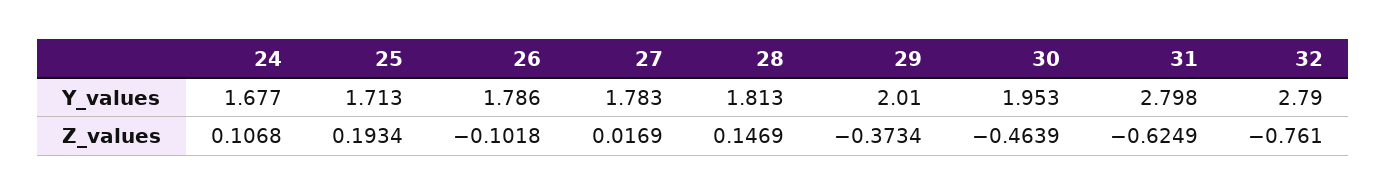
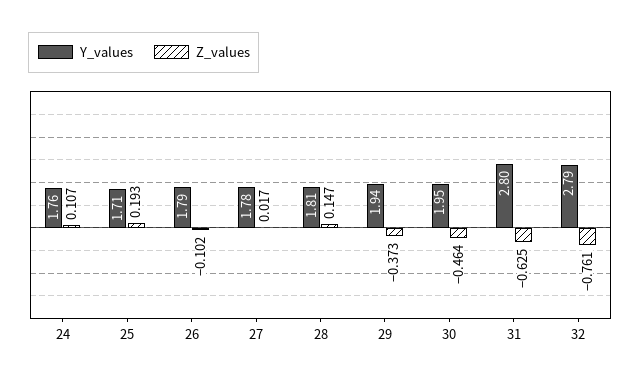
  {
    "Y_values": {
-     "24": 1.677,
+     "24": 1.76,
      "25": 1.713,
      "26": 1.786,
      "27": 1.783,
      "28": 1.813,
-     "29": 2.01,
+     "29": 1.94,
      "30": 1.953,
      "31": 2.798,
      "32": 2.79
    },
    "Z_values": {
      "24": 0.1068,
      "25": 0.1934,
      "26": -0.1018,
      "27": 0.0169,
      "28": 0.1469,
      "29": -0.3734,
      "30": -0.4639,
      "31": -0.6249,
      "32": -0.761
    }
  }

